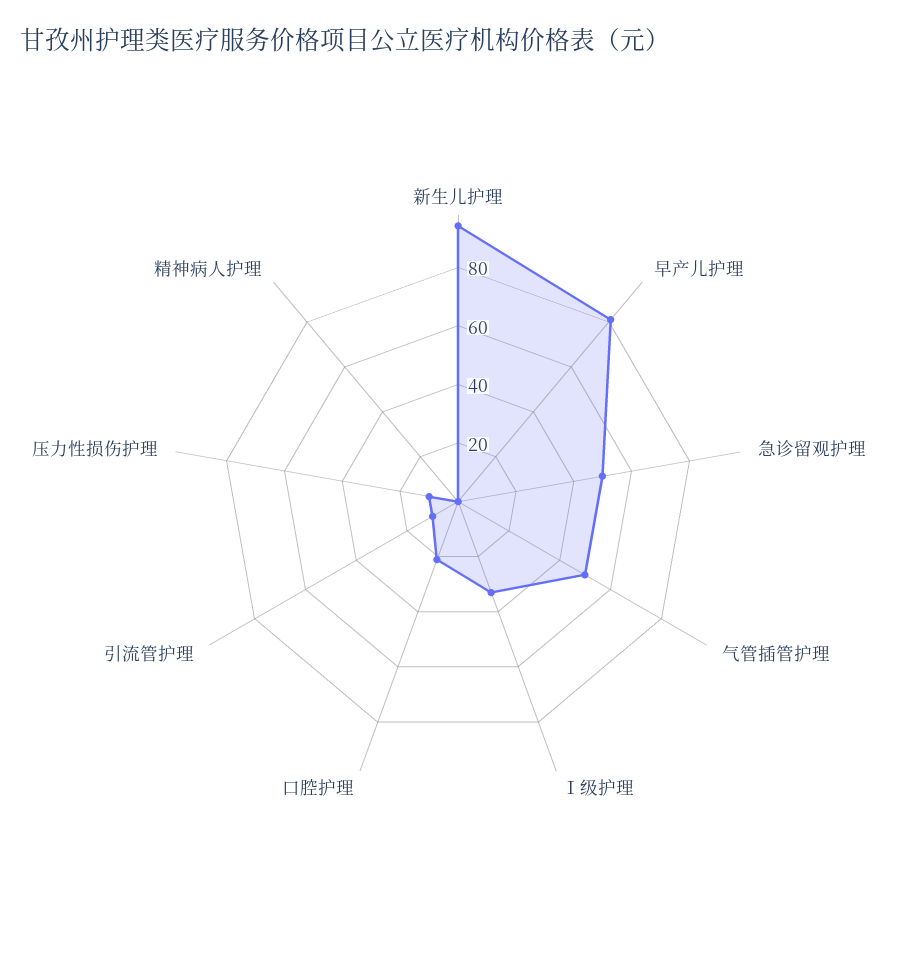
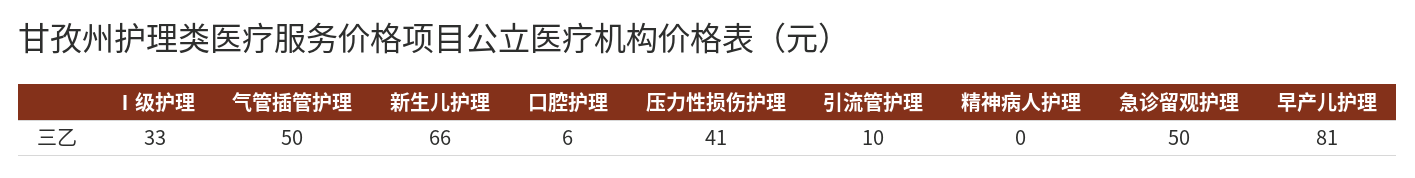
  {
-   "新生儿护理": 95,
+   "新生儿护理": 66,
    "早产儿护理": 81,
    "急诊留观护理": 50,
    "气管插管护理": 50,
    "Ⅰ级护理": 33,
-   "口腔护理": 20,
+   "口腔护理": 6,
    "引流管护理": 10,
-   "压力性损伤护理": 10,
+   "压力性损伤护理": 41,
    "精神病人护理": 0
  }

